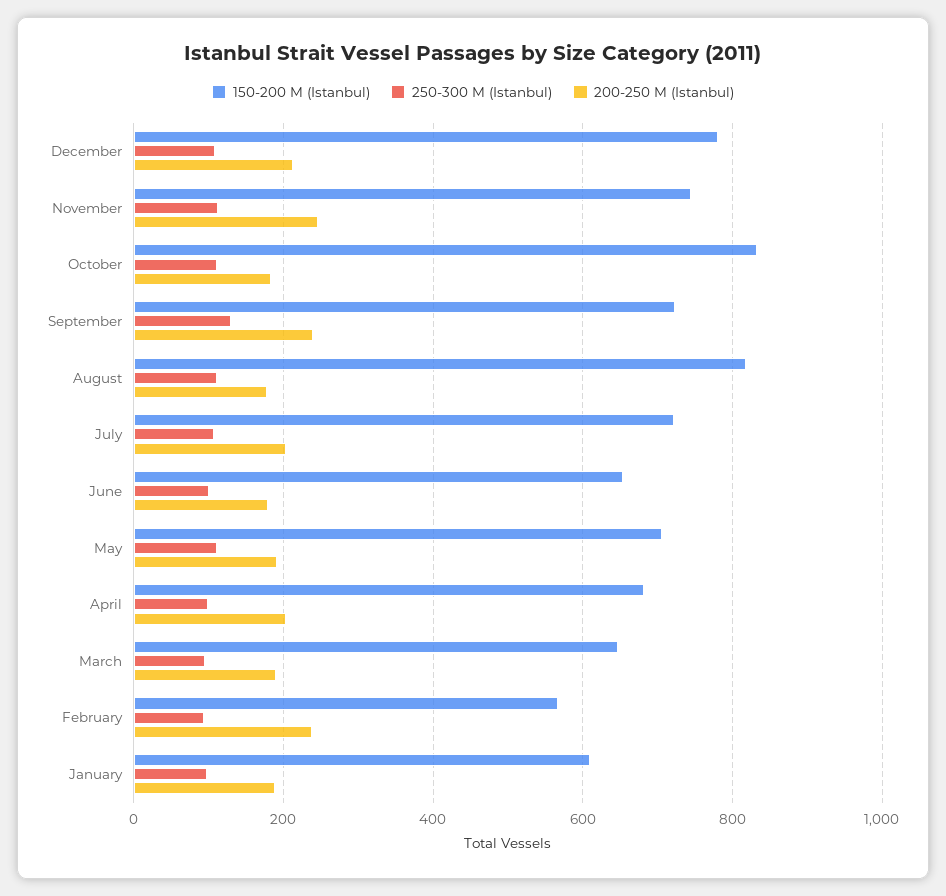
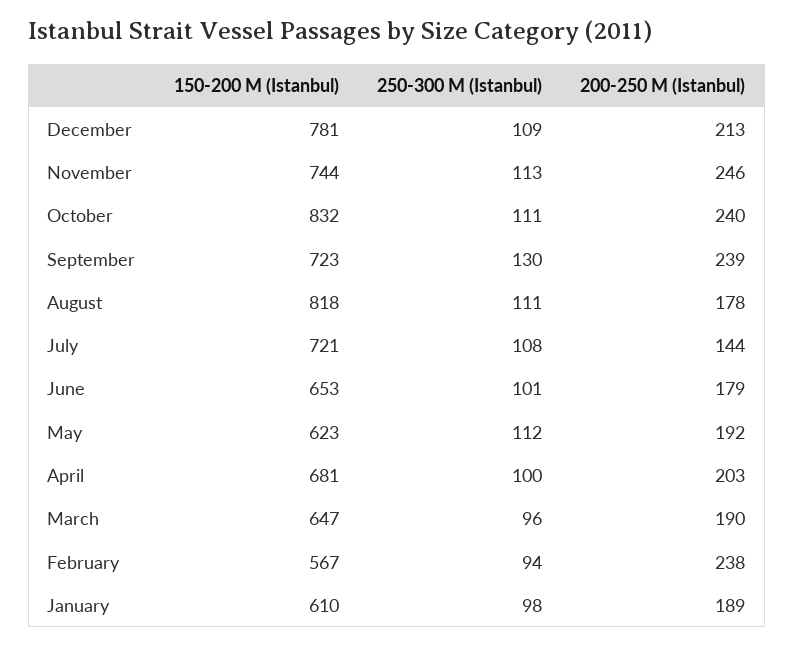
  {
    "150-200 M (Istanbul)": {
      "December": 781,
      "November": 744,
      "October": 832,
      "September": 723,
      "August": 818,
      "July": 721,
      "June": 653,
-     "May": 700,
+     "May": 623,
      "April": 681,
      "March": 647,
      "February": 567,
      "January": 610
    },
    "250-300 M (Istanbul)": {
      "December": 109,
      "November": 113,
      "October": 111,
      "September": 130,
      "August": 111,
      "July": 108,
      "June": 101,
      "May": 112,
      "April": 100,
      "March": 96,
      "February": 94,
      "January": 98
    },
    "200-250 M (Istanbul)": {
      "December": 213,
      "November": 246,
-     "October": 180,
+     "October": 240,
      "September": 239,
      "August": 178,
-     "July": 200,
+     "July": 144,
      "June": 179,
      "May": 192,
      "April": 203,
      "March": 190,
      "February": 238,
      "January": 189
    }
  }

